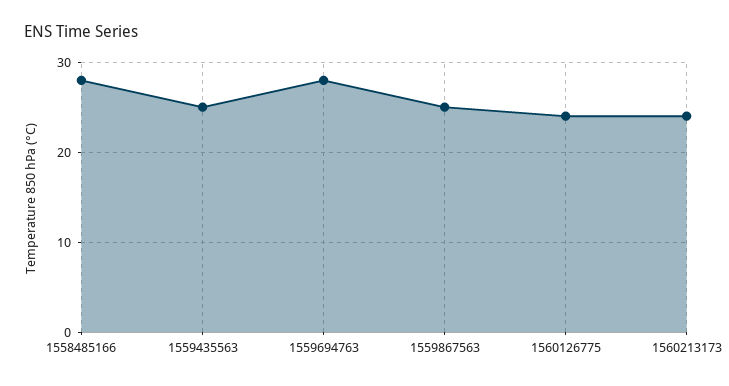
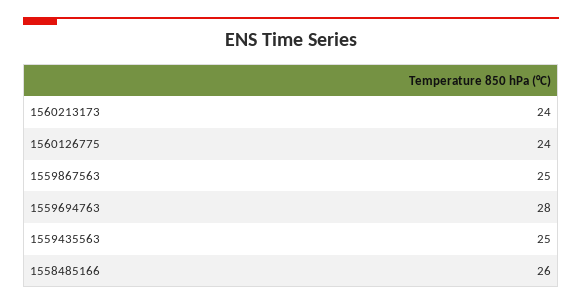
  {
-   "1558485166": 28,
+   "1558485166": 26,
    "1559435563": 25,
    "1559694763": 28,
    "1559867563": 25,
    "1560126775": 24,
    "1560213173": 24
  }

